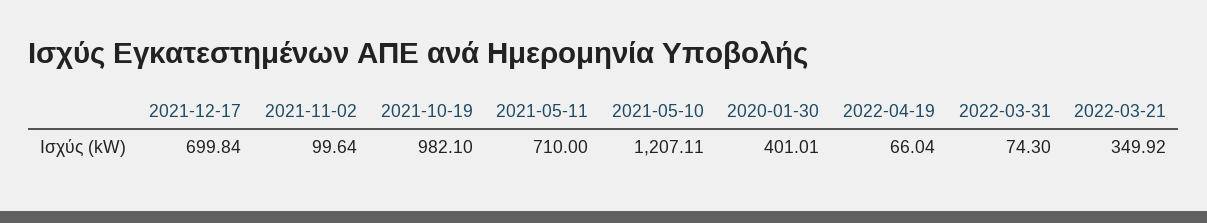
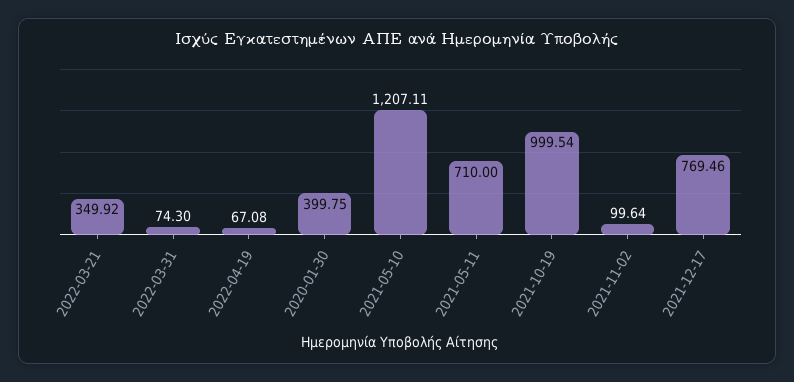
  {
-   "2021-12-17": 699.84,
+   "2021-12-17": 769.46,
    "2021-11-02": 99.64,
-   "2021-10-19": 982.1,
+   "2021-10-19": 999.54,
    "2021-05-11": 710,
    "2021-05-10": 1207.11,
-   "2020-01-30": 401.01,
+   "2020-01-30": 399.75,
-   "2022-04-19": 66.04,
+   "2022-04-19": 67.08,
    "2022-03-31": 74.3,
    "2022-03-21": 349.92
  }

